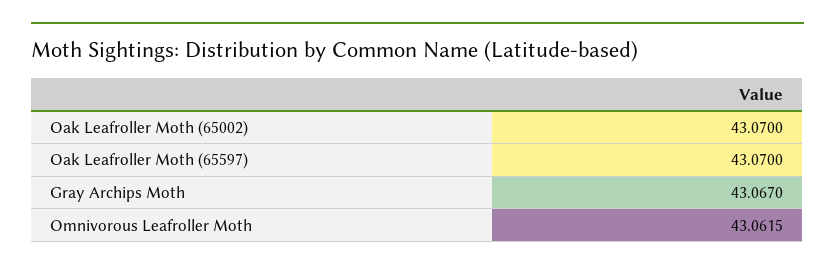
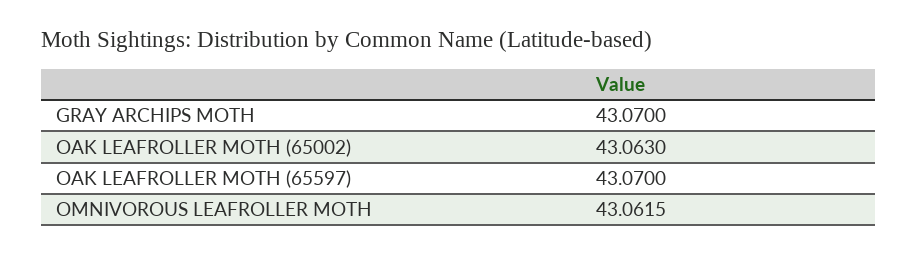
  {
-   "Oak Leafroller Moth (65002)": 43.07,
+   "Oak Leafroller Moth (65002)": 43.063,
    "Oak Leafroller Moth (65597)": 43.07,
-   "Gray Archips Moth": 43.067,
+   "Gray Archips Moth": 43.07,
    "Omnivorous Leafroller Moth": 43.0615
  }

